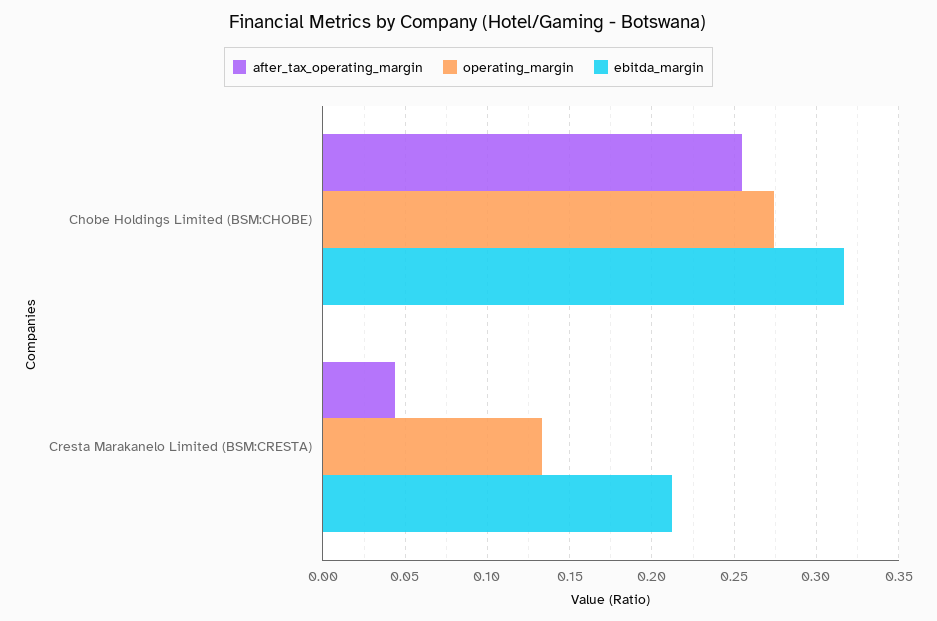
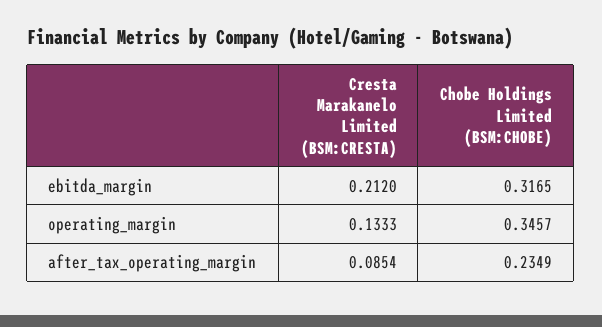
  {
    "after_tax_operating_margin": {
-     "Chobe Holdings Limited (BSM:CHOBE)": 0.255,
+     "Chobe Holdings Limited (BSM:CHOBE)": 0.2349,
-     "Cresta Marakanelo Limited (BSM:CRESTA)": 0.045
+     "Cresta Marakanelo Limited (BSM:CRESTA)": 0.0854
    },
    "operating_margin": {
-     "Chobe Holdings Limited (BSM:CHOBE)": 0.275,
+     "Chobe Holdings Limited (BSM:CHOBE)": 0.3457,
      "Cresta Marakanelo Limited (BSM:CRESTA)": 0.1333
    },
    "ebitda_margin": {
      "Chobe Holdings Limited (BSM:CHOBE)": 0.3165,
      "Cresta Marakanelo Limited (BSM:CRESTA)": 0.212
    }
  }

